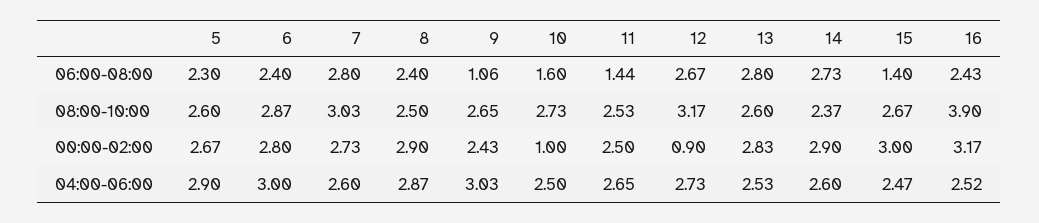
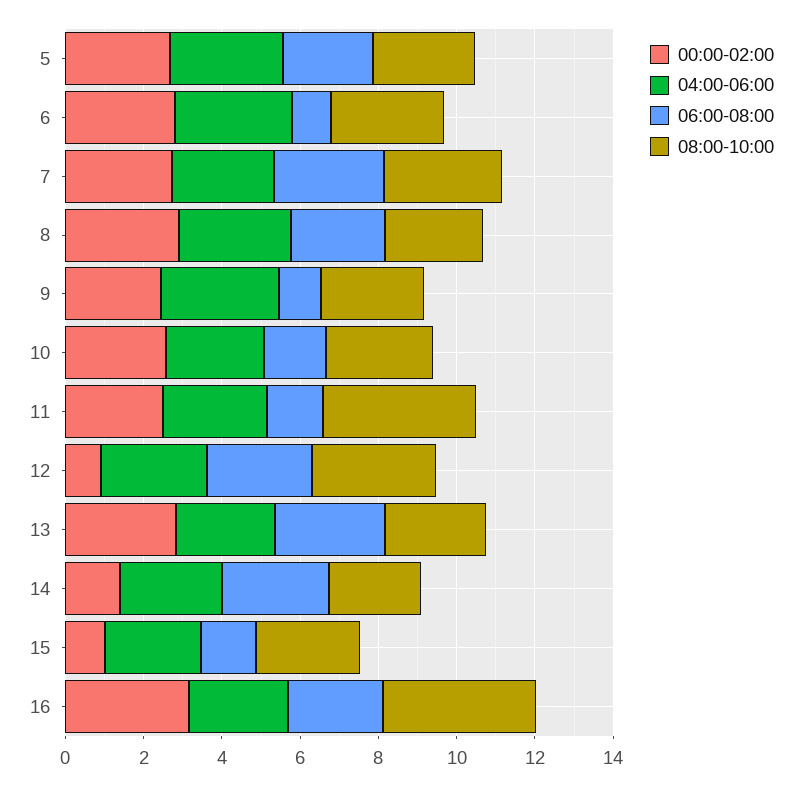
  {
    "06:00-08:00": {
      "5": 2.3,
-     "6": 2.4,
+     "6": 1,
      "7": 2.8,
      "8": 2.4,
      "9": 1.06,
      "10": 1.6,
      "11": 1.44,
      "12": 2.67,
      "13": 2.8,
      "14": 2.73,
      "15": 1.4,
      "16": 2.43
    },
    "08:00-10:00": {
      "5": 2.6,
      "6": 2.87,
      "7": 3.03,
      "8": 2.5,
      "9": 2.65,
      "10": 2.73,
-     "11": 2.53,
+     "11": 4,
      "12": 3.17,
      "13": 2.6,
      "14": 2.37,
      "15": 2.67,
      "16": 3.9
    },
    "00:00-02:00": {
      "5": 2.67,
      "6": 2.8,
      "7": 2.73,
      "8": 2.9,
      "9": 2.43,
-     "10": 1,
+     "10": 2.5,
      "11": 2.5,
      "12": 0.9,
      "13": 2.83,
-     "14": 2.9,
+     "14": 1.5,
-     "15": 3,
+     "15": 1,
      "16": 3.17
    },
    "04:00-06:00": {
      "5": 2.9,
      "6": 3,
      "7": 2.6,
      "8": 2.87,
      "9": 3.03,
      "10": 2.5,
      "11": 2.65,
      "12": 2.73,
      "13": 2.53,
      "14": 2.6,
      "15": 2.47,
      "16": 2.52
    }
  }

